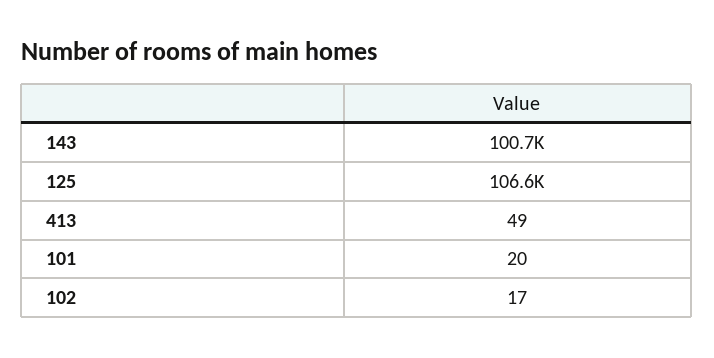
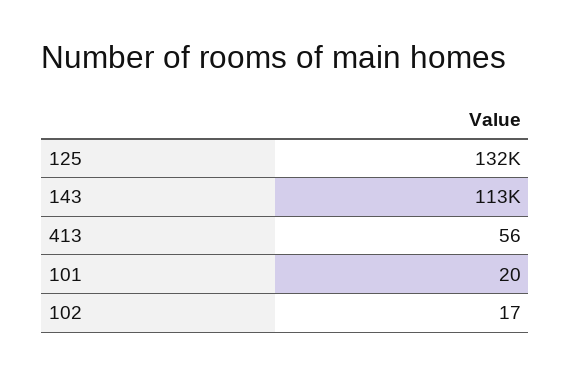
  {
-   "143": 100700,
+   "143": 113000,
-   "125": 106600,
+   "125": 132000,
-   "413": 49,
+   "413": 56,
    "101": 20,
    "102": 17
  }

